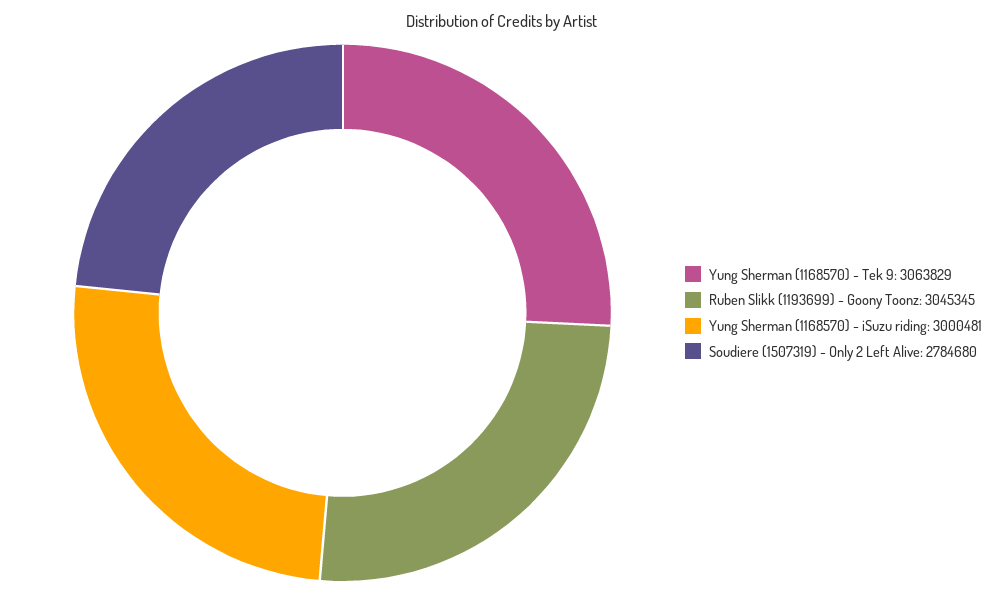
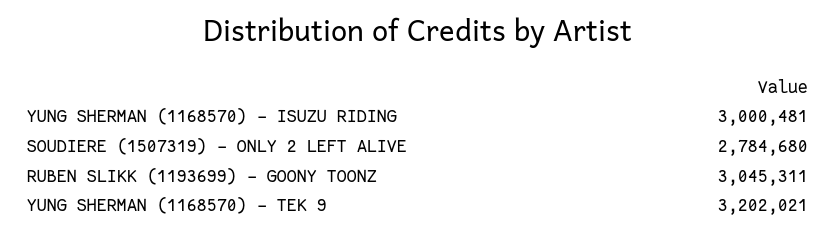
  {
-   "Yung Sherman (1168570) - Tek 9": 3063829,
+   "Yung Sherman (1168570) - Tek 9": 3202021,
-   "Ruben Slikk (1193699) - Goony Toonz": 3045345,
+   "Ruben Slikk (1193699) - Goony Toonz": 3045311,
    "Yung Sherman (1168570) - iSuzu riding": 3000481,
    "Soudiere (1507319) - Only 2 Left Alive": 2784680
  }

